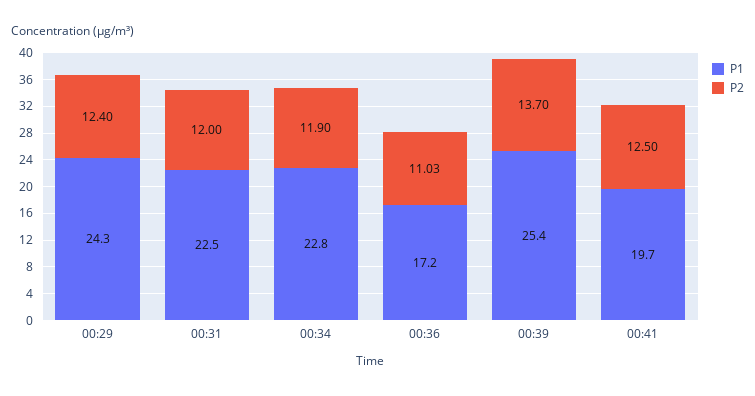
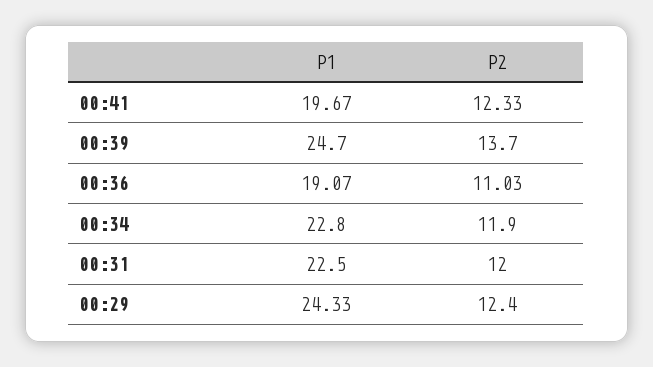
  {
    "P1": {
      "00:29": 24.33,
      "00:31": 22.5,
      "00:34": 22.8,
-     "00:36": 17.2,
+     "00:36": 19.07,
-     "00:39": 25.4,
+     "00:39": 24.7,
      "00:41": 19.67
    },
    "P2": {
      "00:29": 12.4,
      "00:31": 12,
      "00:34": 11.9,
      "00:36": 11.03,
      "00:39": 13.7,
-     "00:41": 12.5
+     "00:41": 12.33
    }
  }

